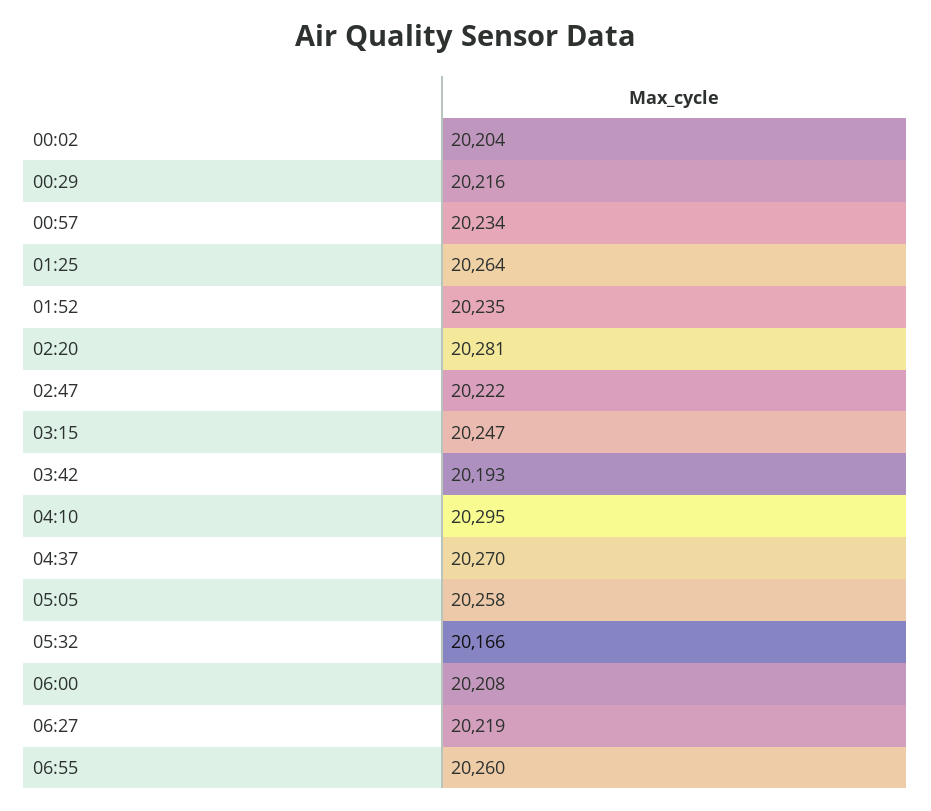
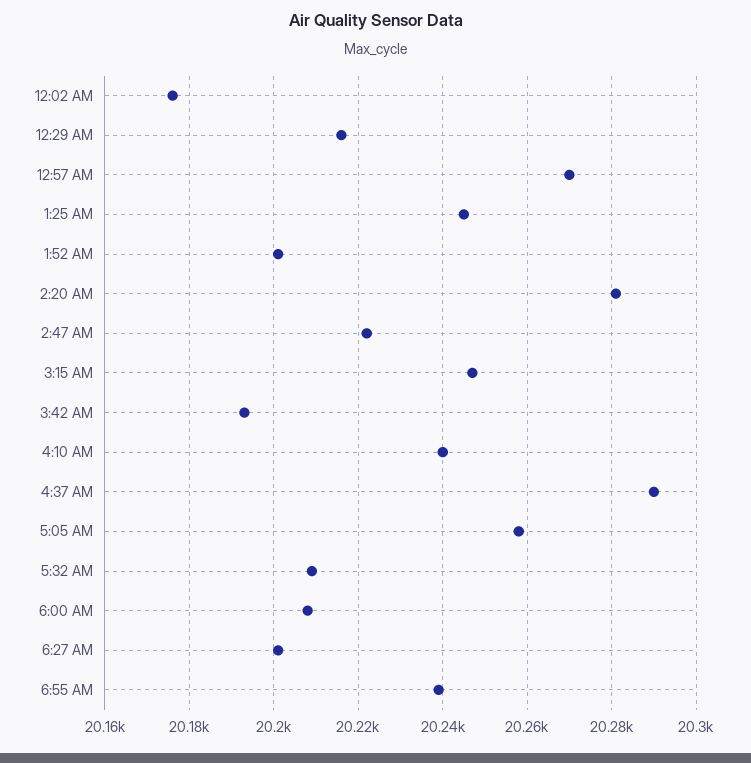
  {
-   "00:02": 20204,
+   "00:02": 20175,
    "00:29": 20216,
-   "00:57": 20234,
+   "00:57": 20270,
-   "01:25": 20264,
+   "01:25": 20245,
-   "01:52": 20235,
+   "01:52": 20200,
    "02:20": 20281,
    "02:47": 20222,
    "03:15": 20247,
    "03:42": 20193,
-   "04:10": 20295,
+   "04:10": 20240,
-   "04:37": 20270,
+   "04:37": 20290,
    "05:05": 20258,
-   "05:32": 20166,
+   "05:32": 20210,
    "06:00": 20208,
-   "06:27": 20219,
+   "06:27": 20200,
-   "06:55": 20260
+   "06:55": 20240
  }

